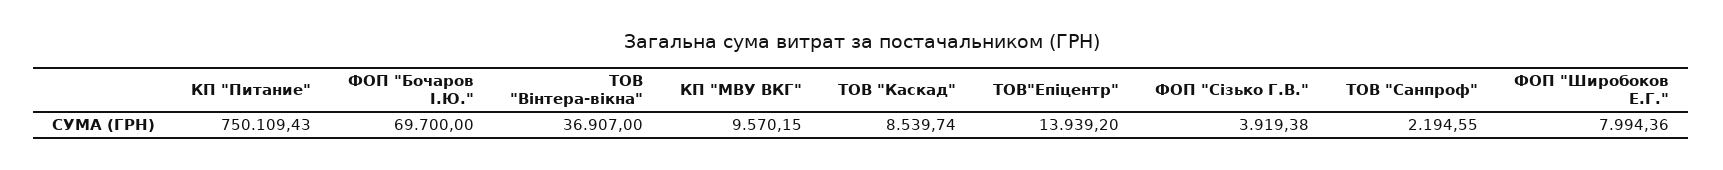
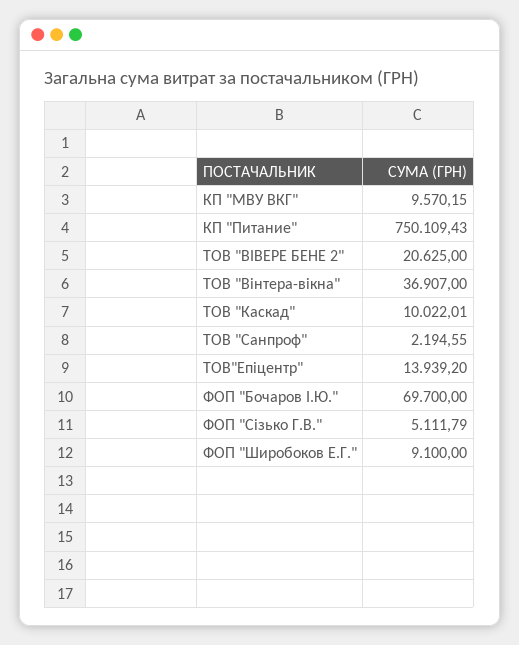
  {
    "КП \"Питание\"": 750109.43,
    "ФОП \"Бочаров І.Ю.\"": 69700,
    "ТОВ \"Вінтера-вікна\"": 36907,
    "КП \"МВУ ВКГ\"": 9570.15,
-   "ТОВ \"Каскад\"": 8539.74,
+   "ТОВ \"Каскад\"": 10022.01,
    "ТОВ\"Епіцентр\"": 13939.2,
-   "ФОП \"Сізько Г.В.\"": 3919.38,
+   "ФОП \"Сізько Г.В.\"": 5111.79,
    "ТОВ \"Санпроф\"": 2194.55,
-   "ФОП \"Широбоков Е.Г.\"": 7994.36
+   "ФОП \"Широбоков Е.Г.\"": 9100,
+   "ТОВ \"ВІВЕРЕ БЕНЕ 2\"": 20625
  }

